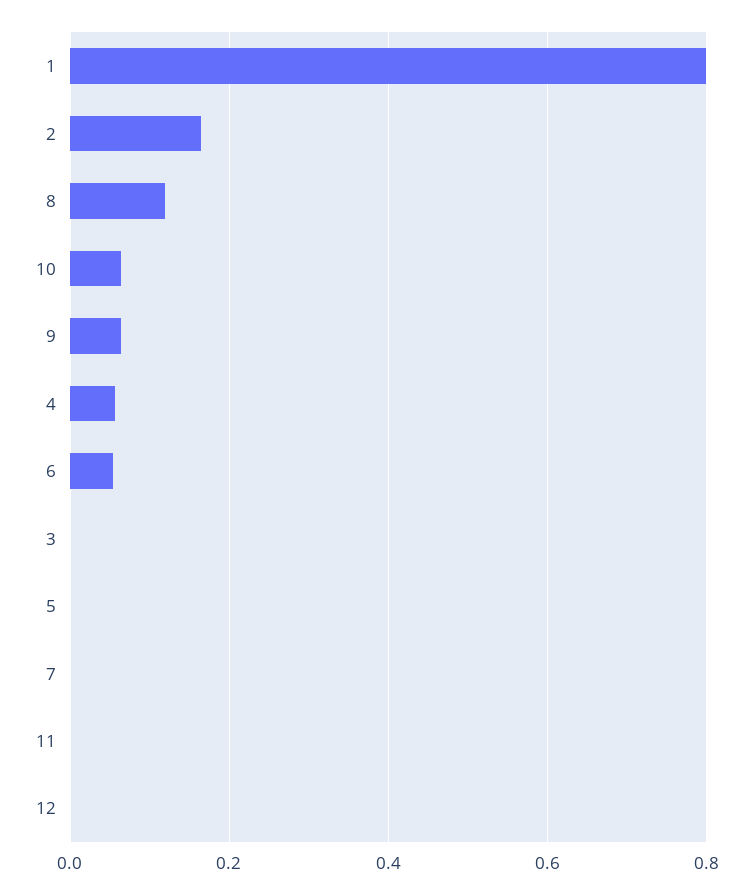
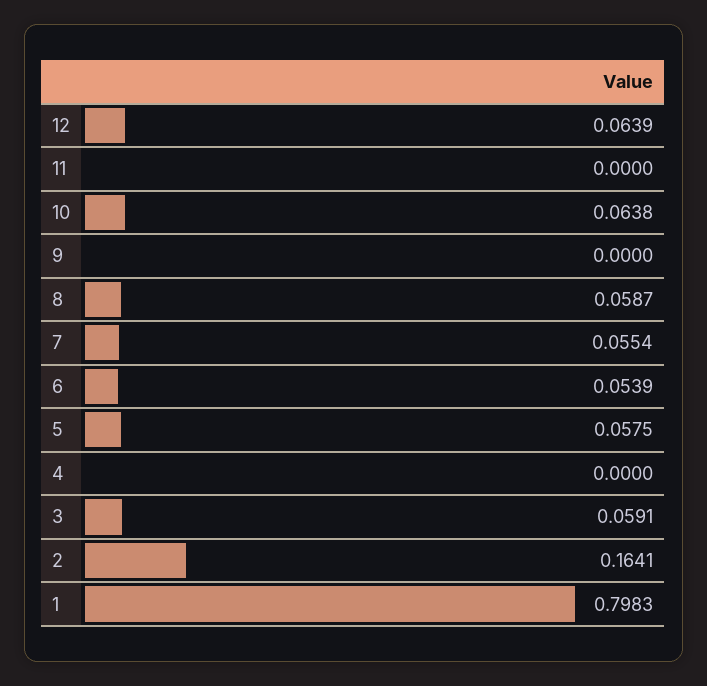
  {
    "1": 0.7983,
    "2": 0.1641,
-   "8": 0.12,
+   "8": 0.0587,
    "10": 0.0638,
-   "9": 0.06,
+   "9": 0,
-   "4": 0.06,
+   "4": 0,
    "6": 0.0539,
-   "3": 0,
+   "3": 0.0591,
-   "5": 0,
+   "5": 0.0575,
-   "7": 0,
+   "7": 0.0554,
    "11": 0,
-   "12": 0
+   "12": 0.0639
  }

